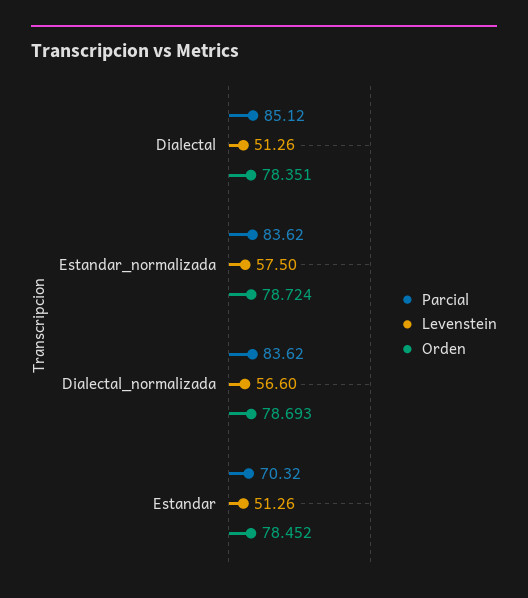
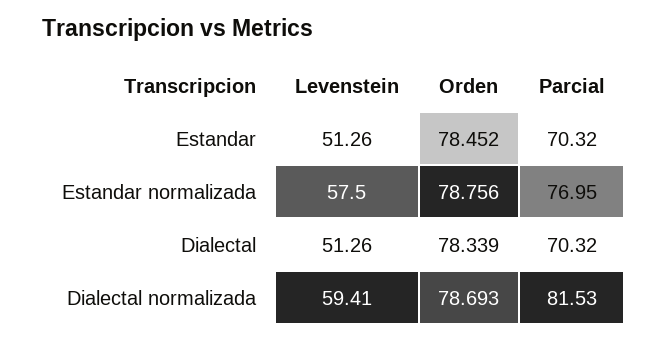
  {
    "Parcial": {
-     "Dialectal": 85.12,
+     "Dialectal": 70.32,
-     "Estandar_normalizada": 83.62,
+     "Estandar_normalizada": 76.95,
-     "Dialectal_normalizada": 83.62,
+     "Dialectal_normalizada": 81.53,
      "Estandar": 70.32
    },
    "Levenstein": {
      "Dialectal": 51.26,
      "Estandar_normalizada": 57.5,
-     "Dialectal_normalizada": 56.6,
+     "Dialectal_normalizada": 59.41,
      "Estandar": 51.26
    },
    "Orden": {
-     "Dialectal": 78.351,
+     "Dialectal": 78.339,
-     "Estandar_normalizada": 78.724,
+     "Estandar_normalizada": 78.756,
      "Dialectal_normalizada": 78.693,
      "Estandar": 78.452
    }
  }

